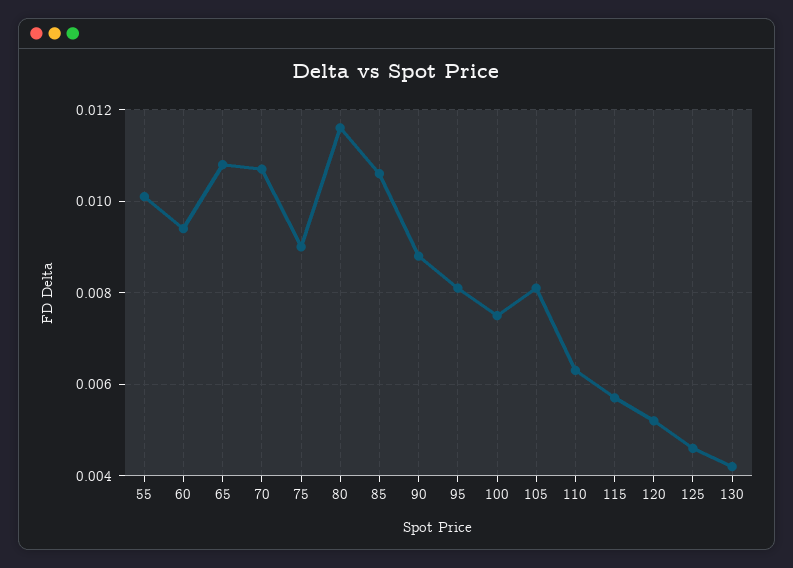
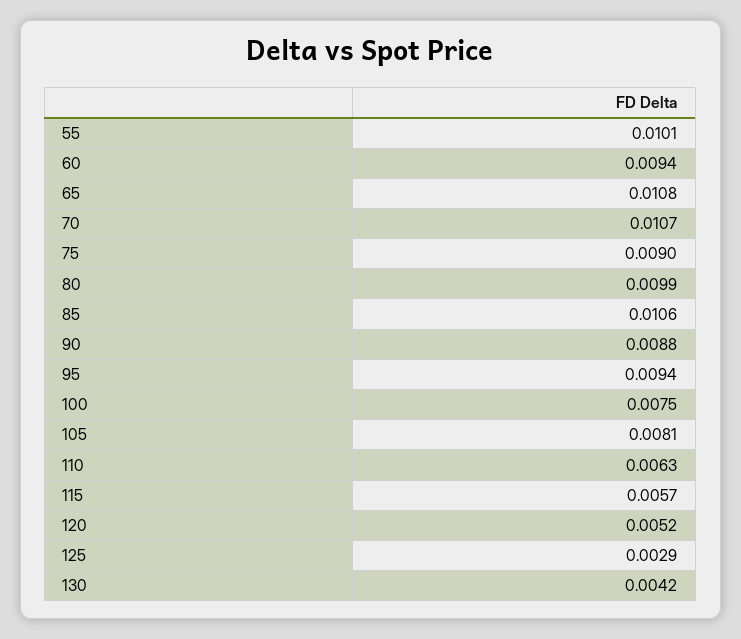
  {
    "55": 0.0101,
    "60": 0.0094,
    "65": 0.0108,
    "70": 0.0107,
    "75": 0.009,
-   "80": 0.0115,
+   "80": 0.0099,
    "85": 0.0106,
    "90": 0.0088,
-   "95": 0.008,
+   "95": 0.0094,
    "100": 0.0075,
    "105": 0.0081,
    "110": 0.0063,
    "115": 0.0057,
    "120": 0.0052,
-   "125": 0.0045,
+   "125": 0.0029,
    "130": 0.0042
  }

